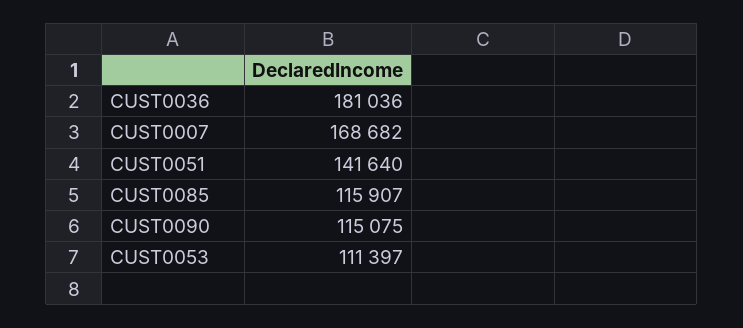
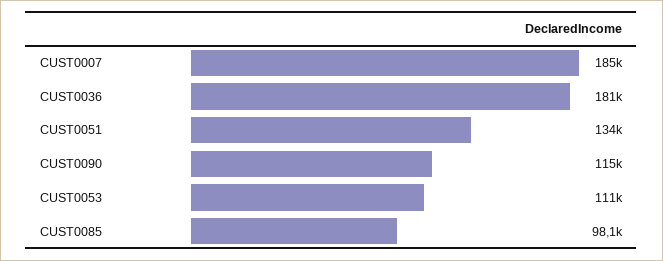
  {
    "CUST0036": 181036,
-   "CUST0007": 168682,
+   "CUST0007": 185000,
-   "CUST0051": 141640,
+   "CUST0051": 134000,
-   "CUST0085": 115907,
+   "CUST0085": 98100,
    "CUST0090": 115075,
    "CUST0053": 111397
  }

